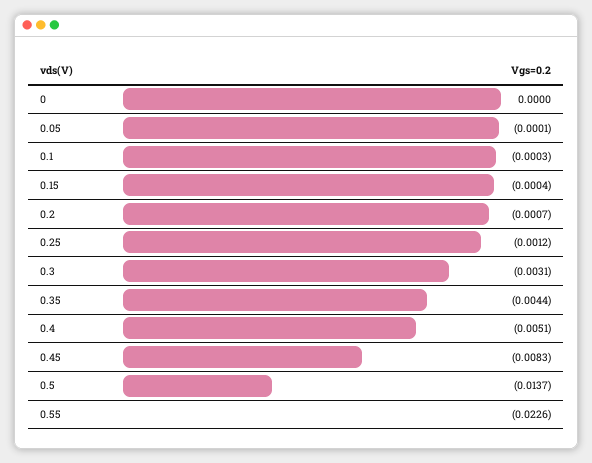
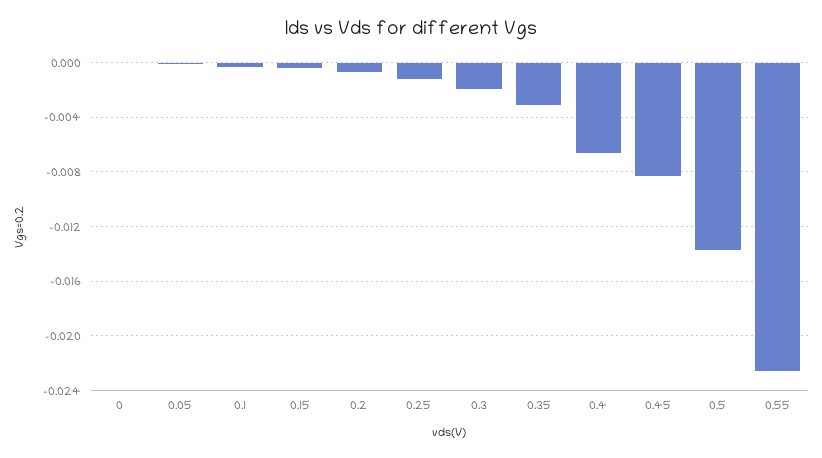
  {
    "0": 0,
    "0.05": -0.0001,
    "0.1": -0.0003,
    "0.15": -0.0004,
    "0.2": -0.0007,
    "0.25": -0.0012,
-   "0.3": -0.0031,
+   "0.3": -0.002,
-   "0.35": -0.0044,
+   "0.35": -0.003,
-   "0.4": -0.0051,
+   "0.4": -0.0065,
    "0.45": -0.0083,
    "0.5": -0.0137,
    "0.55": -0.0226
  }

